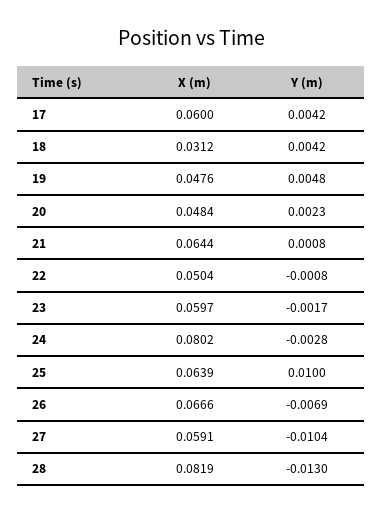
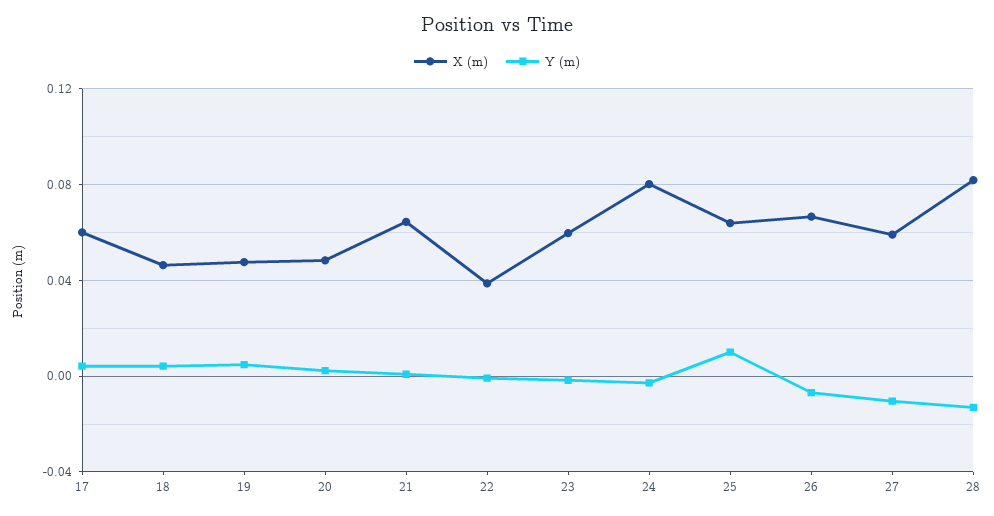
  {
    "X (m)": {
      "17": 0.06,
-     "18": 0.0312,
+     "18": 0.045,
      "19": 0.0476,
      "20": 0.0484,
      "21": 0.0644,
-     "22": 0.0504,
+     "22": 0.04,
      "23": 0.0597,
      "24": 0.0802,
      "25": 0.0639,
      "26": 0.0666,
      "27": 0.0591,
      "28": 0.0819
    },
    "Y (m)": {
      "17": 0.0042,
      "18": 0.0042,
      "19": 0.0048,
      "20": 0.0023,
      "21": 0.0008,
      "22": -0.0008,
      "23": -0.0017,
      "24": -0.0028,
      "25": 0.01,
      "26": -0.0069,
      "27": -0.0104,
      "28": -0.013
    }
  }

